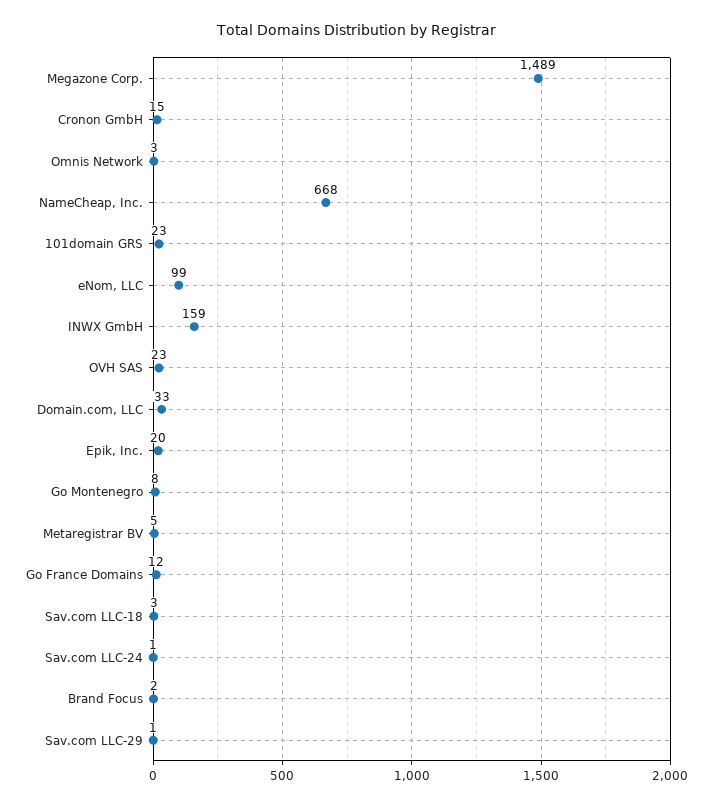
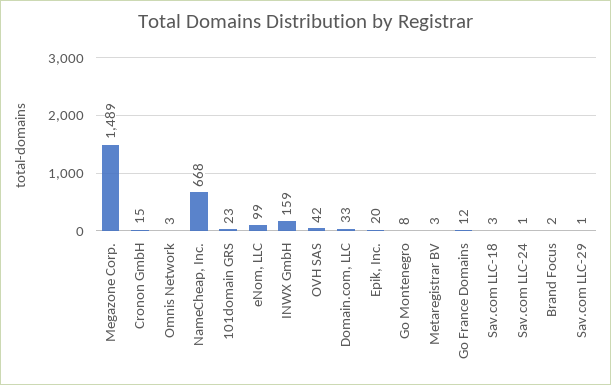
  {
    "Megazone Corp.": 1489,
    "Cronon GmbH": 15,
    "Omnis Network": 3,
    "NameCheap, Inc.": 668,
    "101domain GRS": 23,
    "eNom, LLC": 99,
    "INWX GmbH": 159,
-   "OVH SAS": 23,
+   "OVH SAS": 42,
    "Domain.com, LLC": 33,
    "Epik, Inc.": 20,
    "Go Montenegro": 8,
-   "Metaregistrar BV": 5,
+   "Metaregistrar BV": 3,
    "Go France Domains": 12,
    "Sav.com LLC-18": 3,
    "Sav.com LLC-24": 1,
    "Brand Focus": 2,
    "Sav.com LLC-29": 1
  }

